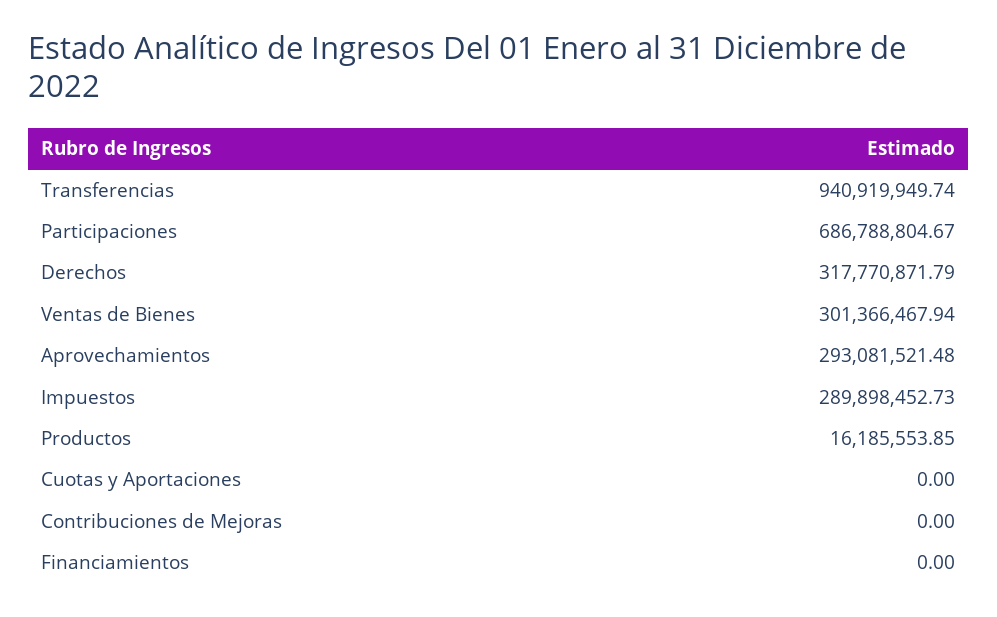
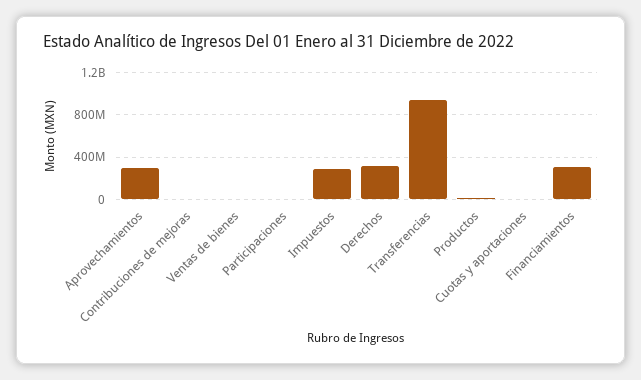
  {
    "Transferencias": 940919949.74,
-   "Participaciones": 686788804.67,
+   "Participaciones": 0,
    "Derechos": 317770871.79,
-   "Ventas de Bienes": 301366467.94,
+   "Ventas de Bienes": 0,
    "Aprovechamientos": 293081521.48,
    "Impuestos": 289898452.73,
    "Productos": 16185553.85,
    "Cuotas y Aportaciones": 0,
    "Contribuciones de Mejoras": 0,
-   "Financiamientos": 0
+   "Financiamientos": 300000000
  }

